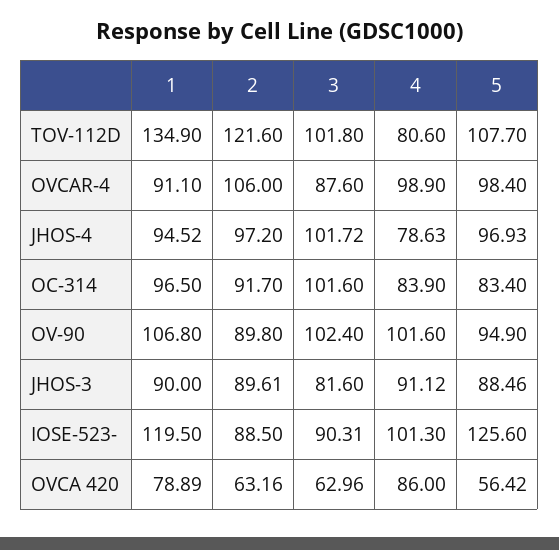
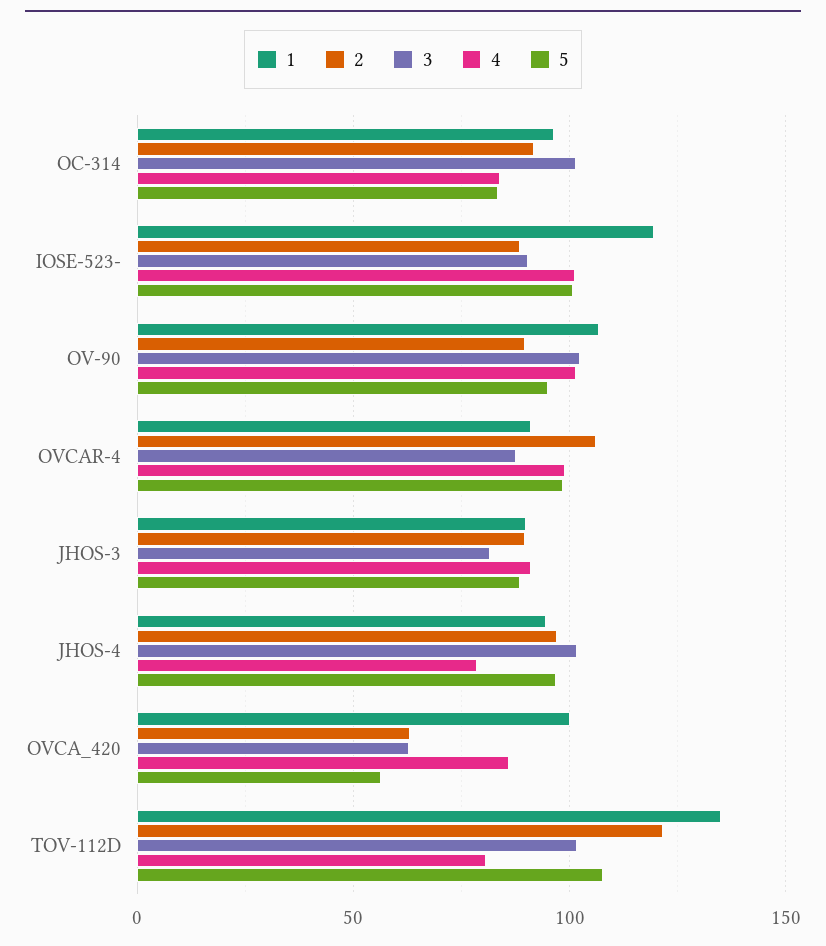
  {
    "1": {
      "TOV-112D": 134.9,
      "OVCAR-4": 91.1,
      "JHOS-4": 94.52,
      "OC-314": 96.5,
      "OV-90": 106.8,
      "JHOS-3": 90,
      "IOSE-523-": 119.5,
-     "OVCA 420": 78.89
+     "OVCA 420": 100
    },
    "2": {
      "TOV-112D": 121.6,
      "OVCAR-4": 106,
      "JHOS-4": 97.2,
      "OC-314": 91.7,
      "OV-90": 89.8,
      "JHOS-3": 89.61,
      "IOSE-523-": 88.5,
      "OVCA 420": 63.16
    },
    "3": {
      "TOV-112D": 101.8,
      "OVCAR-4": 87.6,
      "JHOS-4": 101.72,
      "OC-314": 101.6,
      "OV-90": 102.4,
      "JHOS-3": 81.6,
      "IOSE-523-": 90.31,
      "OVCA 420": 62.96
    },
    "4": {
      "TOV-112D": 80.6,
      "OVCAR-4": 98.9,
      "JHOS-4": 78.63,
      "OC-314": 83.9,
      "OV-90": 101.6,
      "JHOS-3": 91.12,
      "IOSE-523-": 101.3,
      "OVCA 420": 86
    },
    "5": {
      "TOV-112D": 107.7,
      "OVCAR-4": 98.4,
      "JHOS-4": 96.93,
      "OC-314": 83.4,
      "OV-90": 94.9,
      "JHOS-3": 88.46,
-     "IOSE-523-": 125.6,
+     "IOSE-523-": 100,
      "OVCA 420": 56.42
    }
  }

